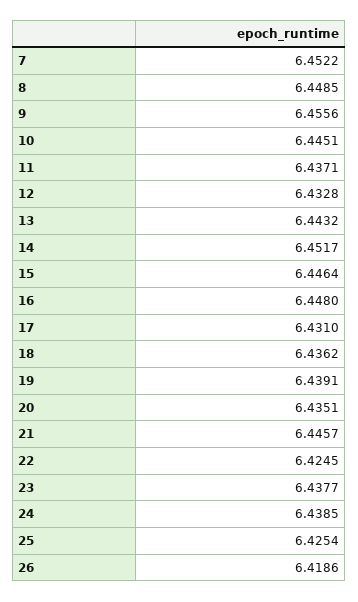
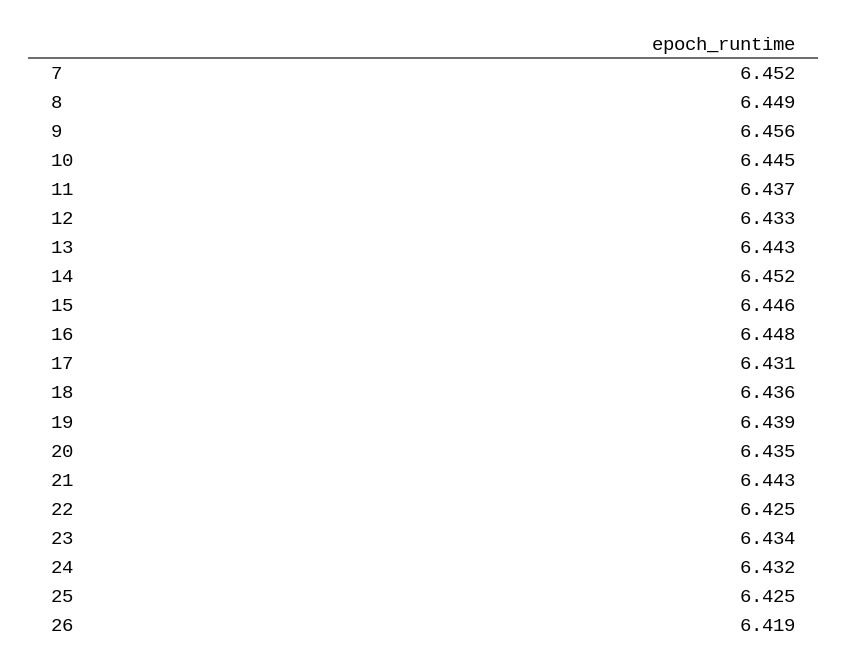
  {
    "7": 6.4522,
    "8": 6.4485,
    "9": 6.4556,
    "10": 6.4451,
    "11": 6.4371,
    "12": 6.4328,
    "13": 6.4432,
    "14": 6.4517,
    "15": 6.4464,
    "16": 6.448,
    "17": 6.431,
    "18": 6.4362,
    "19": 6.4391,
    "20": 6.4351,
-   "21": 6.4457,
+   "21": 6.443,
    "22": 6.4245,
-   "23": 6.4377,
+   "23": 6.434,
-   "24": 6.4385,
+   "24": 6.432,
    "25": 6.4254,
    "26": 6.4186
  }

